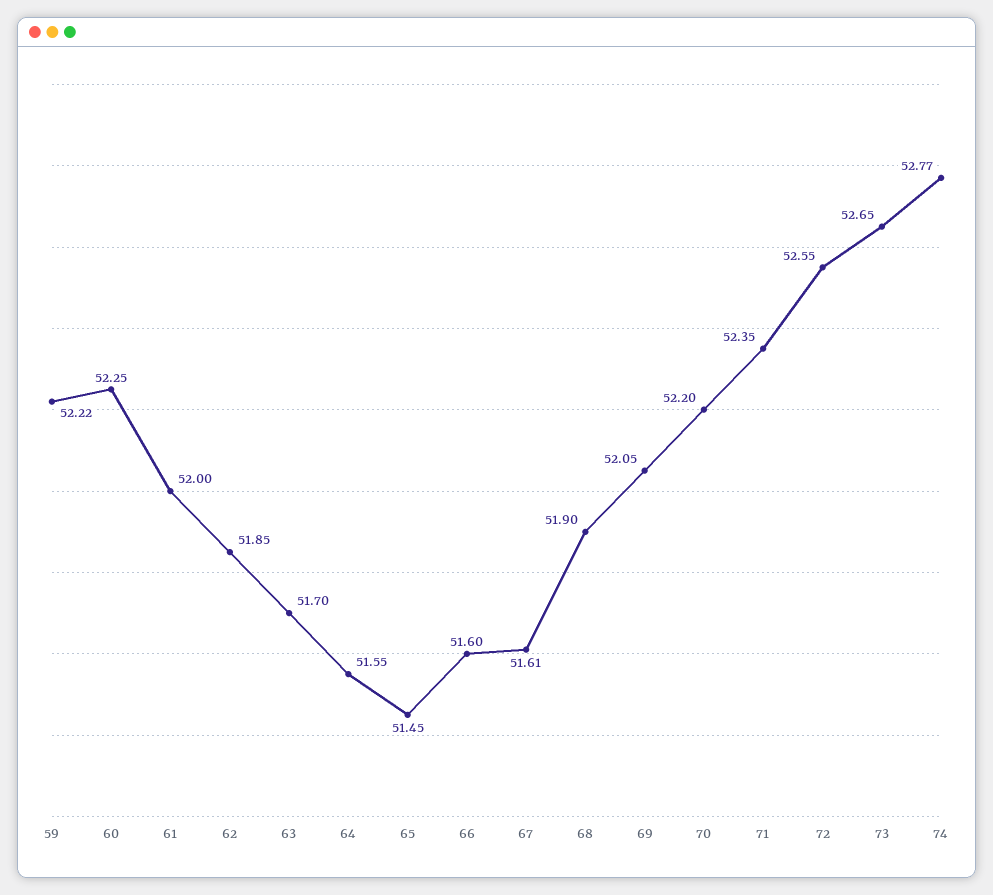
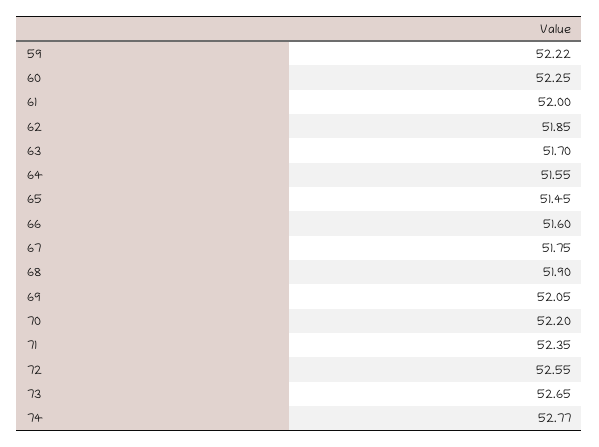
  {
    "59": 52.22,
    "60": 52.25,
    "61": 52,
    "62": 51.85,
    "63": 51.7,
    "64": 51.55,
    "65": 51.45,
    "66": 51.6,
-   "67": 51.61,
+   "67": 51.75,
    "68": 51.9,
    "69": 52.05,
    "70": 52.2,
    "71": 52.35,
    "72": 52.55,
    "73": 52.65,
    "74": 52.77
  }

